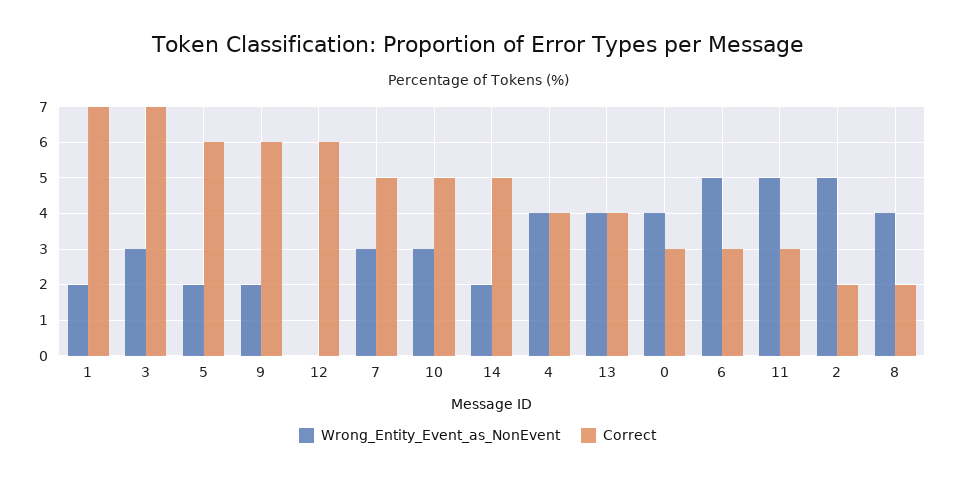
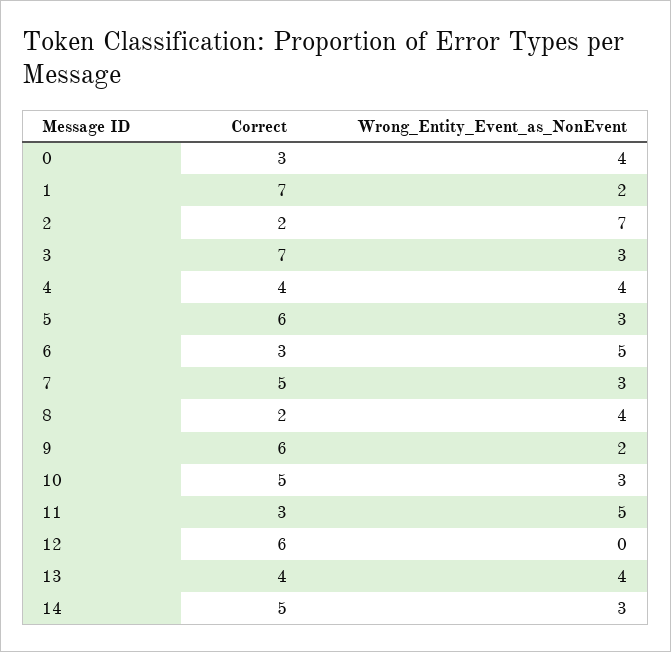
  {
    "Wrong_Entity_Event_as_NonEvent": {
      "1": 2,
      "3": 3,
-     "5": 2,
+     "5": 3,
      "9": 2,
      "12": 0,
      "7": 3,
      "10": 3,
-     "14": 2,
+     "14": 3,
      "4": 4,
      "13": 4,
      "0": 4,
      "6": 5,
      "11": 5,
-     "2": 5,
+     "2": 7,
      "8": 4
    },
    "Correct": {
      "1": 7,
      "3": 7,
      "5": 6,
      "9": 6,
      "12": 6,
      "7": 5,
      "10": 5,
      "14": 5,
      "4": 4,
      "13": 4,
      "0": 3,
      "6": 3,
      "11": 3,
      "2": 2,
      "8": 2
    }
  }

